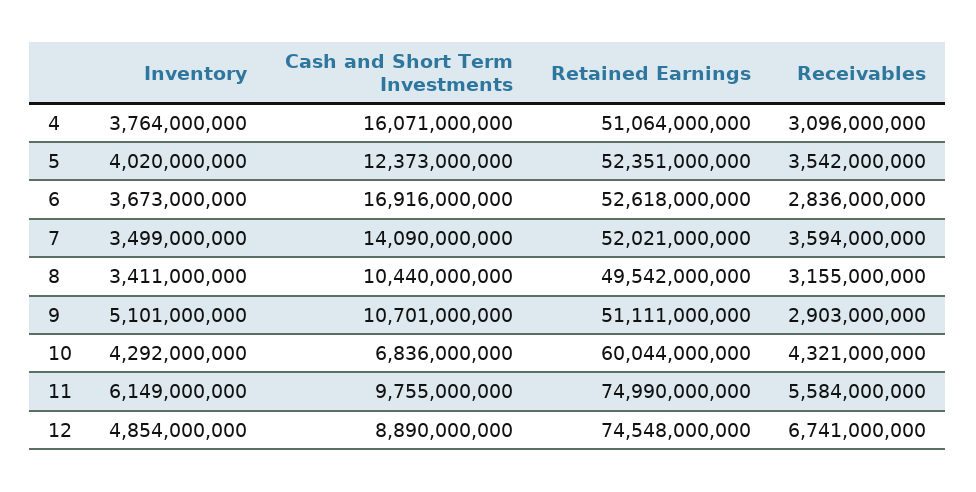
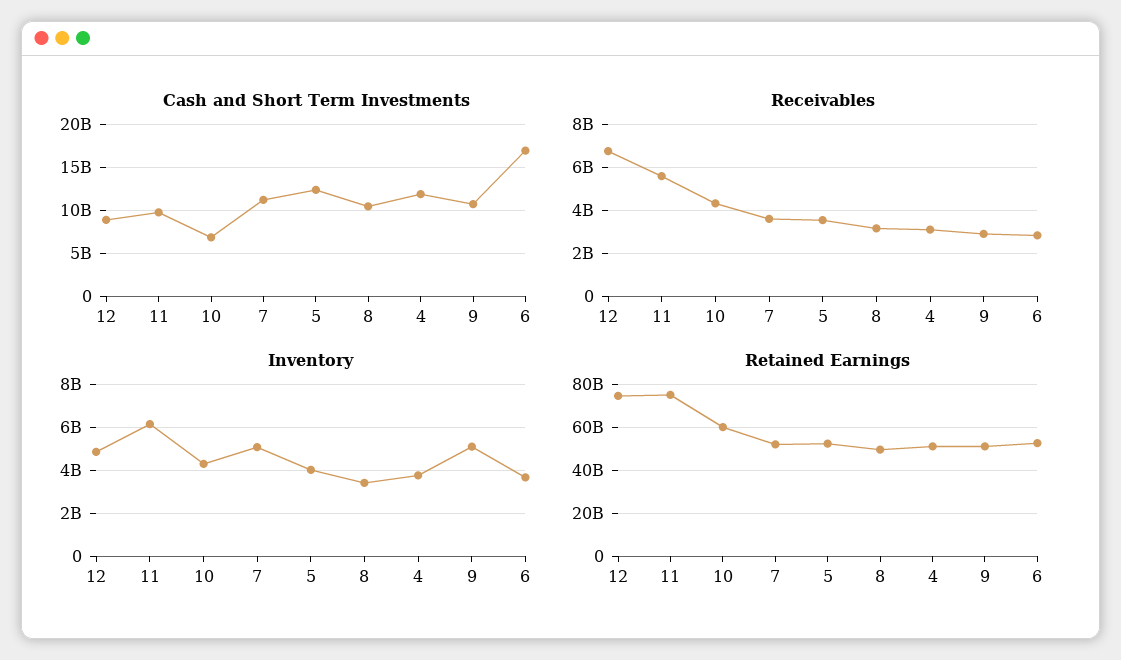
  {
    "Inventory": {
      "4": 3764000000,
      "5": 4020000000,
      "6": 3673000000,
-     "7": 3499000000,
+     "7": 5000000000,
      "8": 3411000000,
      "9": 5101000000,
      "10": 4292000000,
      "11": 6149000000,
      "12": 4854000000
    },
    "Cash and Short Term Investments": {
-     "4": 16071000000,
+     "4": 12000000000,
      "5": 12373000000,
      "6": 16916000000,
-     "7": 14090000000,
+     "7": 11000000000,
      "8": 10440000000,
      "9": 10701000000,
      "10": 6836000000,
      "11": 9755000000,
      "12": 8890000000
    },
    "Retained Earnings": {
      "4": 51064000000,
      "5": 52351000000,
      "6": 52618000000,
      "7": 52021000000,
      "8": 49542000000,
      "9": 51111000000,
      "10": 60044000000,
      "11": 74990000000,
      "12": 74548000000
    },
    "Receivables": {
      "4": 3096000000,
      "5": 3542000000,
      "6": 2836000000,
      "7": 3594000000,
      "8": 3155000000,
      "9": 2903000000,
      "10": 4321000000,
      "11": 5584000000,
      "12": 6741000000
    }
  }

